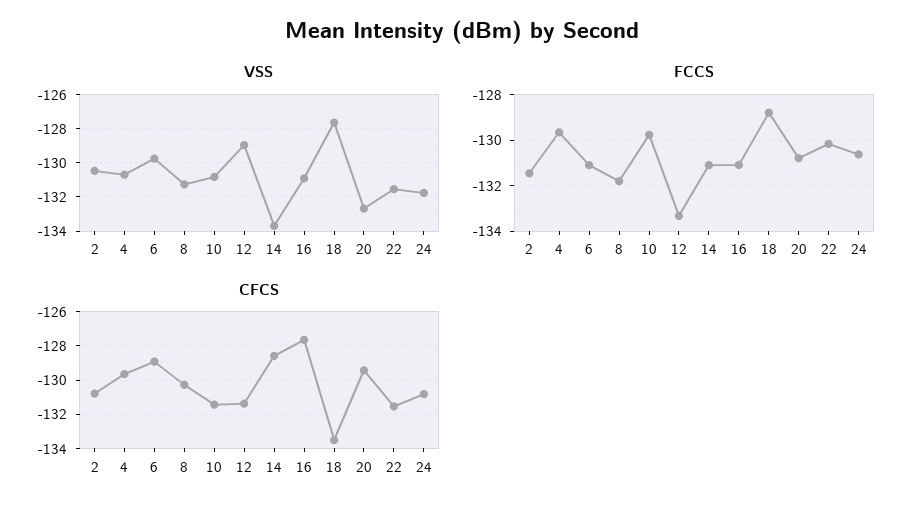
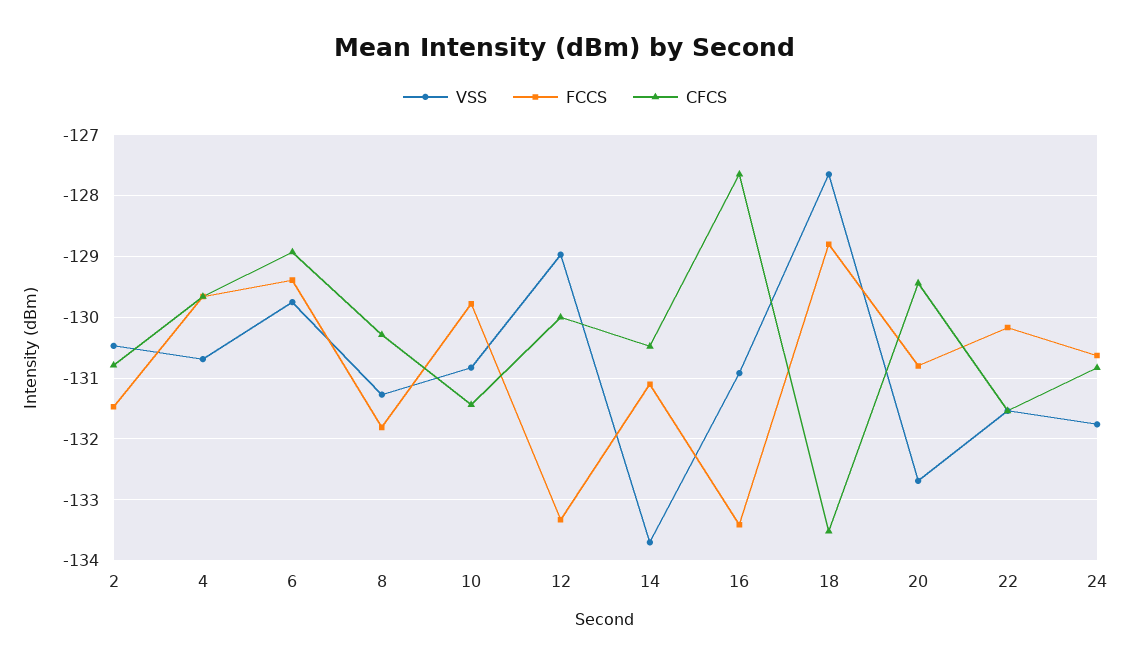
  {
    "VSS": {
      "2": -130.5,
      "4": -130.7,
      "6": -129.8,
      "8": -131.3,
      "10": -130.8,
      "12": -129,
      "14": -133.7,
      "16": -130.9,
      "18": -127.7,
      "20": -132.7,
      "22": -131.5,
      "24": -131.8
    },
    "FCCS": {
      "2": -131.5,
      "4": -129.7,
-     "6": -131,
+     "6": -129.4,
      "8": -131.8,
      "10": -129.8,
      "12": -133.3,
      "14": -131.1,
-     "16": -131,
+     "16": -133.4,
      "18": -128.8,
      "20": -130.8,
      "22": -130.2,
      "24": -130.6
    },
    "CFCS": {
      "2": -130.8,
      "4": -129.7,
      "6": -128.9,
      "8": -130.3,
      "10": -131.4,
-     "12": -131.5,
+     "12": -130,
-     "14": -128.5,
+     "14": -130.5,
      "16": -127.7,
      "18": -133.5,
      "20": -129.4,
      "22": -131.5,
      "24": -130.8
    }
  }

